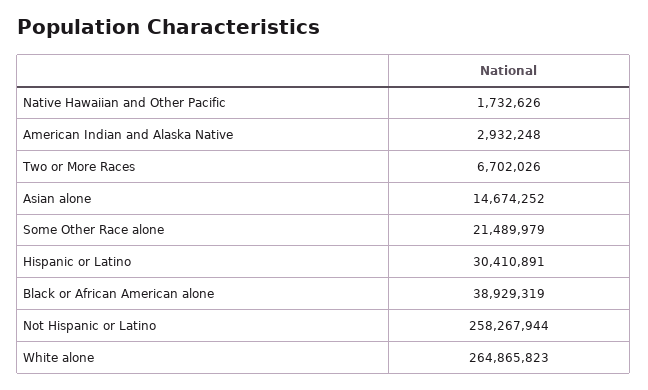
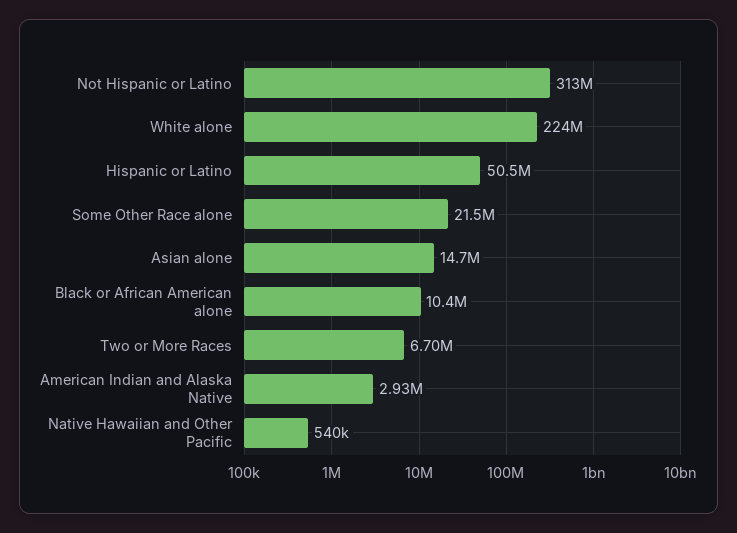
  {
-   "Native Hawaiian and Other Pacific": 1732626,
+   "Native Hawaiian and Other Pacific": 540000,
    "American Indian and Alaska Native": 2932248,
    "Two or More Races": 6702026,
    "Asian alone": 14674252,
    "Some Other Race alone": 21489979,
-   "Hispanic or Latino": 30410891,
+   "Hispanic or Latino": 50500000,
-   "Black or African American alone": 38929319,
+   "Black or African American alone": 10400000,
-   "Not Hispanic or Latino": 258267944,
+   "Not Hispanic or Latino": 313000000,
-   "White alone": 264865823
+   "White alone": 224000000
  }

